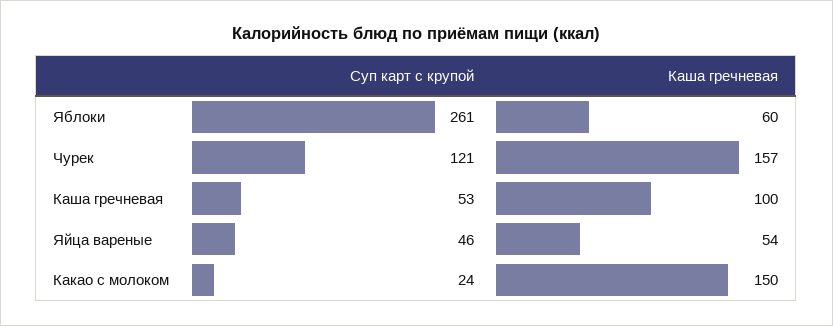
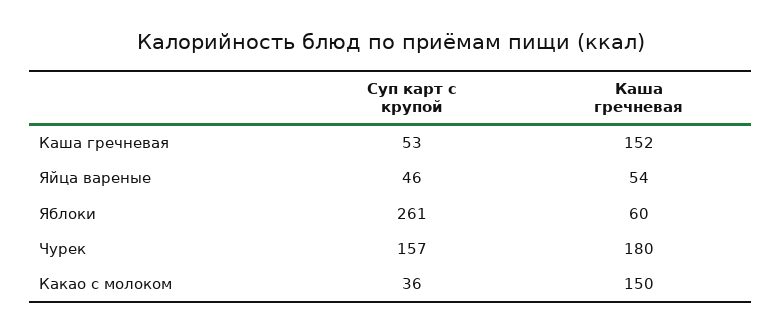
  {
    "Суп карт с крупой": {
      "Яблоки": 261,
-     "Чурек": 121,
+     "Чурек": 157,
      "Каша гречневая": 53,
      "Яйца вареные": 46,
-     "Какао с молоком": 24
+     "Какао с молоком": 36
    },
    "Каша гречневая": {
      "Яблоки": 60,
-     "Чурек": 157,
+     "Чурек": 180,
-     "Каша гречневая": 100,
+     "Каша гречневая": 152,
      "Яйца вареные": 54,
      "Какао с молоком": 150
    }
  }

